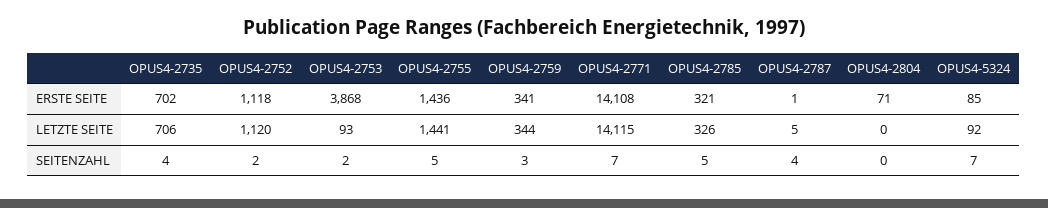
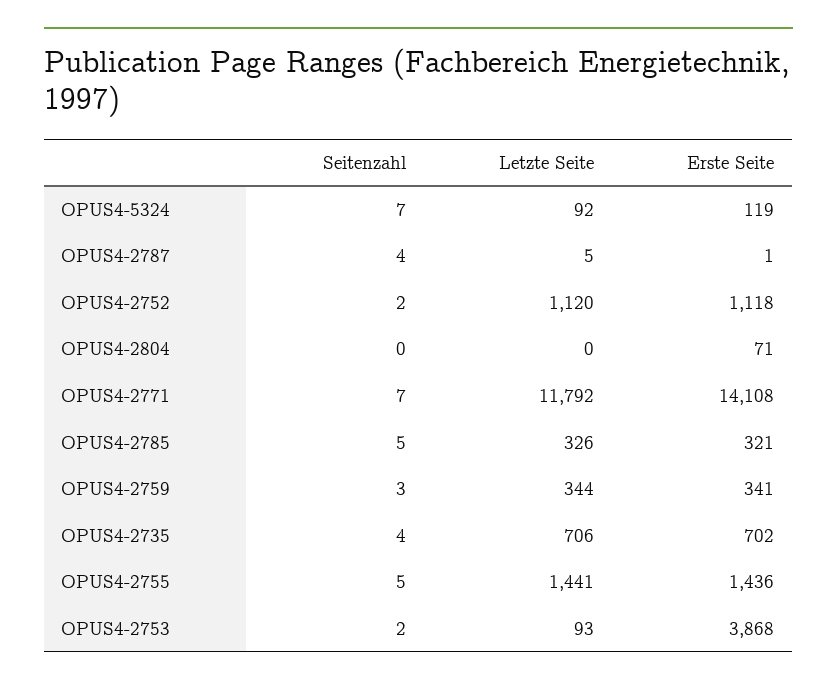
  {
    "OPUS4-2735": {
      "ERSTE SEITE": 702,
      "LETZTE SEITE": 706,
      "SEITENZAHL": 4
    },
    "OPUS4-2752": {
      "ERSTE SEITE": 1118,
      "LETZTE SEITE": 1120,
      "SEITENZAHL": 2
    },
    "OPUS4-2753": {
      "ERSTE SEITE": 3868,
      "LETZTE SEITE": 93,
      "SEITENZAHL": 2
    },
    "OPUS4-2755": {
      "ERSTE SEITE": 1436,
      "LETZTE SEITE": 1441,
      "SEITENZAHL": 5
    },
    "OPUS4-2759": {
      "ERSTE SEITE": 341,
      "LETZTE SEITE": 344,
      "SEITENZAHL": 3
    },
    "OPUS4-2771": {
      "ERSTE SEITE": 14108,
-     "LETZTE SEITE": 14115,
+     "LETZTE SEITE": 11792,
      "SEITENZAHL": 7
    },
    "OPUS4-2785": {
      "ERSTE SEITE": 321,
      "LETZTE SEITE": 326,
      "SEITENZAHL": 5
    },
    "OPUS4-2787": {
      "ERSTE SEITE": 1,
      "LETZTE SEITE": 5,
      "SEITENZAHL": 4
    },
    "OPUS4-2804": {
      "ERSTE SEITE": 71,
      "LETZTE SEITE": 0,
      "SEITENZAHL": 0
    },
    "OPUS4-5324": {
-     "ERSTE SEITE": 85,
+     "ERSTE SEITE": 119,
      "LETZTE SEITE": 92,
      "SEITENZAHL": 7
    }
  }

